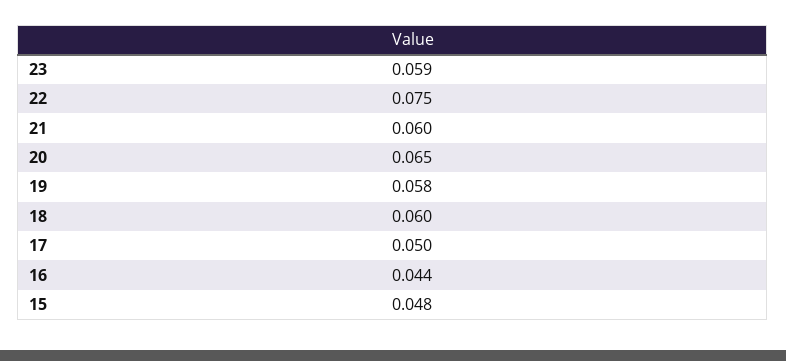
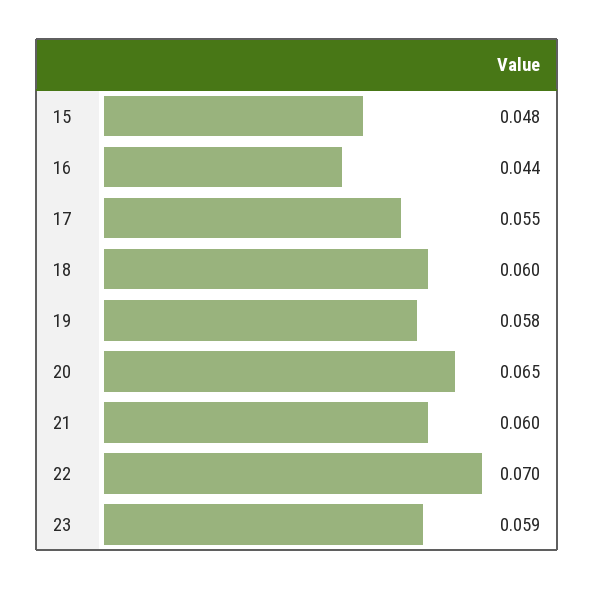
  {
    "23": 0.059,
-   "22": 0.075,
+   "22": 0.07,
    "21": 0.06,
    "20": 0.065,
    "19": 0.058,
    "18": 0.06,
-   "17": 0.05,
+   "17": 0.055,
    "16": 0.044,
    "15": 0.048
  }

